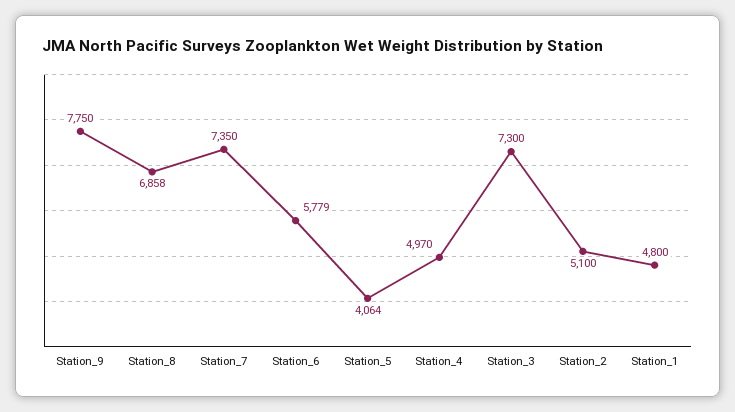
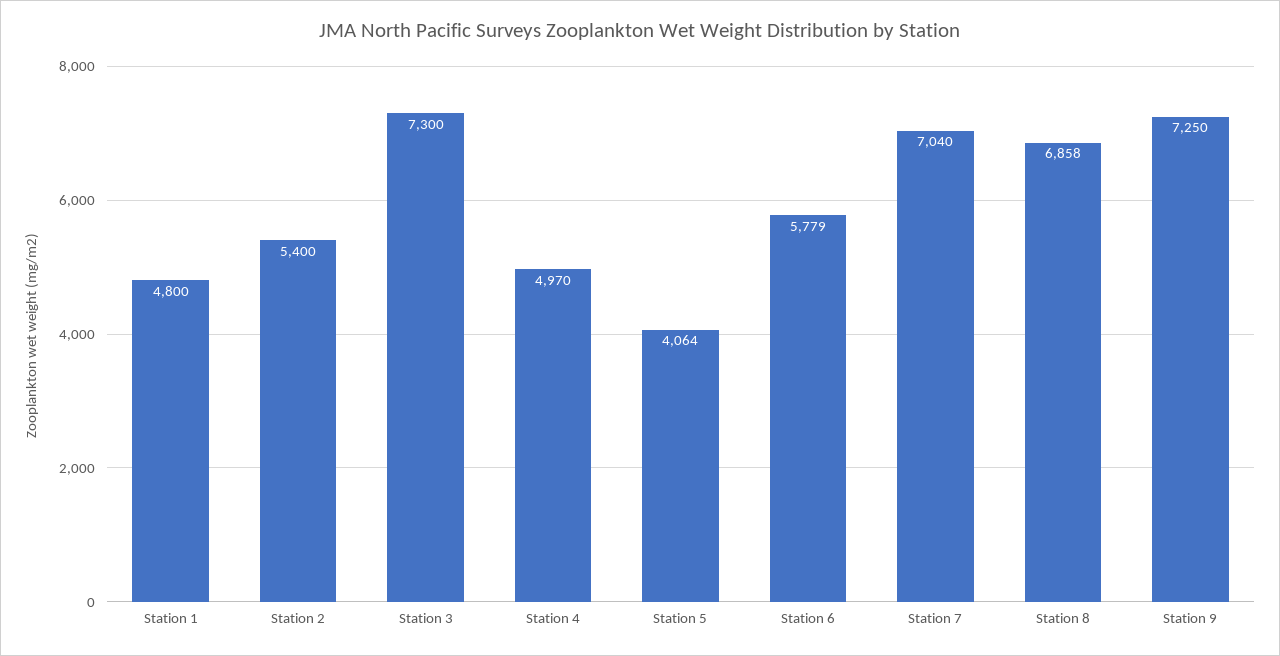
  {
-   "Station_9": 7750,
+   "Station_9": 7250,
    "Station_8": 6858,
-   "Station_7": 7350,
+   "Station_7": 7040,
    "Station_6": 5779,
    "Station_5": 4064,
    "Station_4": 4970,
    "Station_3": 7300,
-   "Station_2": 5100,
+   "Station_2": 5400,
    "Station_1": 4800
  }

